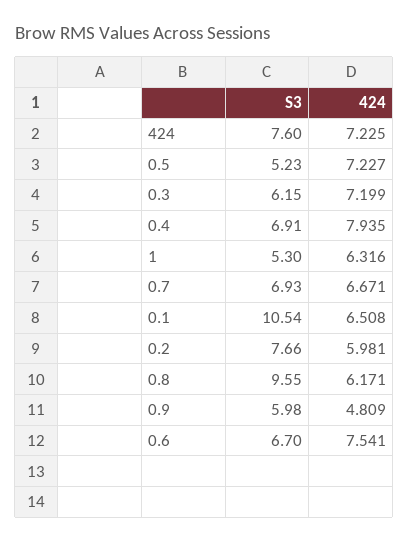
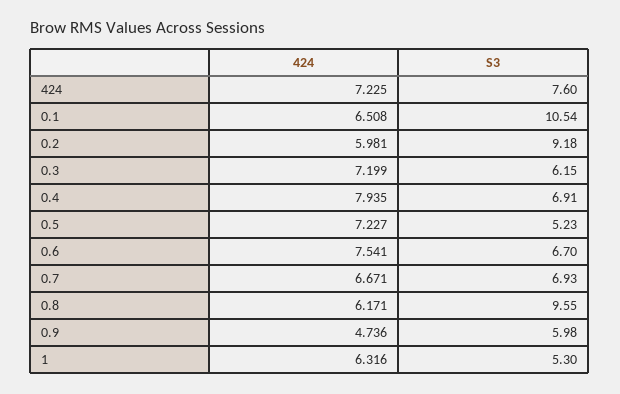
  {
    "S3": {
      "424": 7.6,
      "0.5": 5.23,
      "0.3": 6.15,
      "0.4": 6.91,
      "1": 5.3,
      "0.7": 6.93,
      "0.1": 10.54,
-     "0.2": 7.66,
+     "0.2": 9.18,
      "0.8": 9.55,
      "0.9": 5.98,
      "0.6": 6.7
    },
    "424": {
      "424": 7.225,
      "0.5": 7.227,
      "0.3": 7.199,
      "0.4": 7.935,
      "1": 6.316,
      "0.7": 6.671,
      "0.1": 6.508,
      "0.2": 5.981,
      "0.8": 6.171,
-     "0.9": 4.809,
+     "0.9": 4.736,
      "0.6": 7.541
    }
  }

